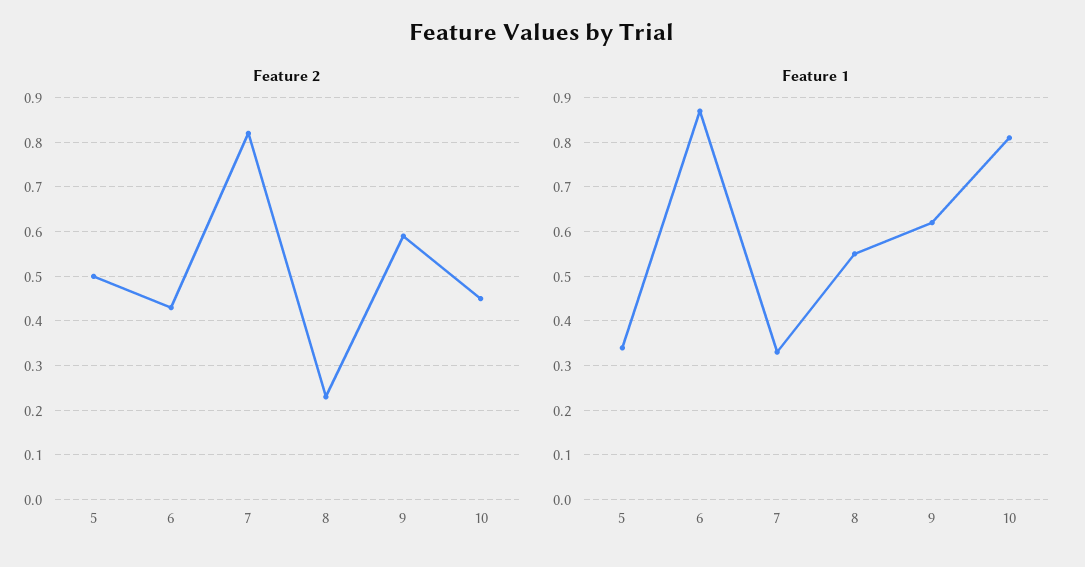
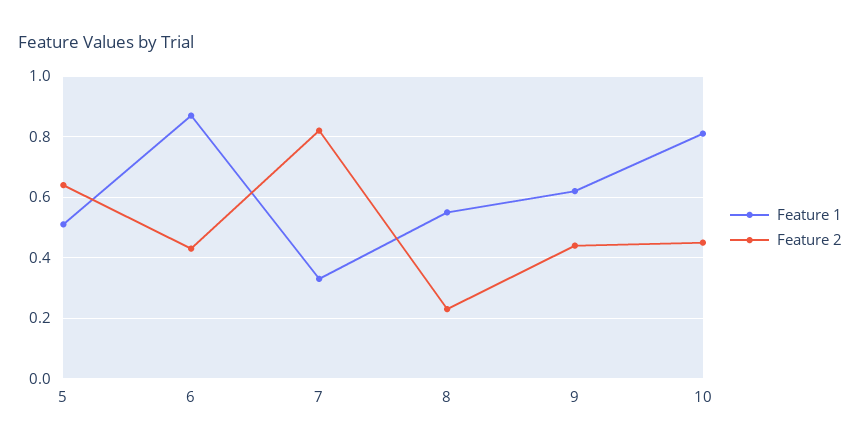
  {
    "Feature 2": {
-     "5": 0.5,
+     "5": 0.65,
      "6": 0.45,
      "7": 0.8,
      "8": 0.25,
-     "9": 0.6,
+     "9": 0.45,
      "10": 0.45
    },
    "Feature 1": {
-     "5": 0.35,
+     "5": 0.5,
      "6": 0.85,
      "7": 0.35,
      "8": 0.55,
      "9": 0.6,
      "10": 0.8
    }
  }

